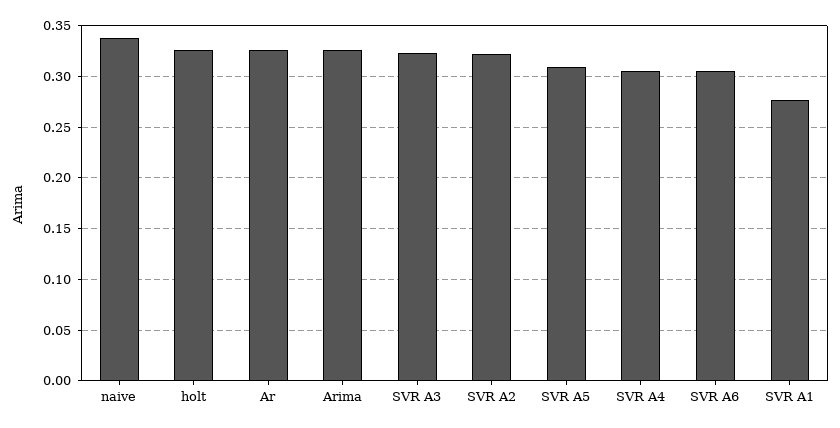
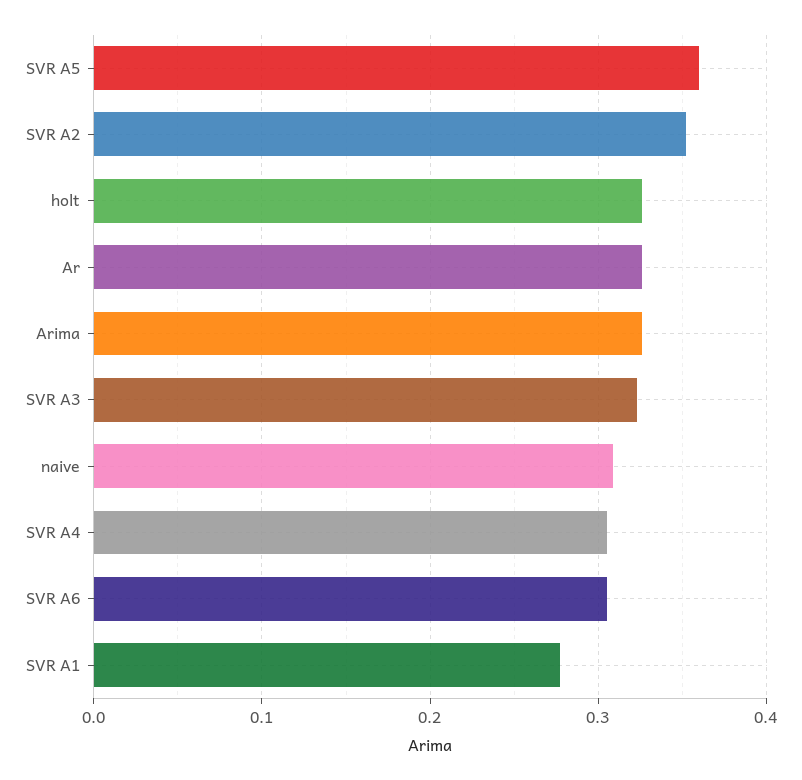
  {
-   "naive": 0.34,
+   "naive": 0.31,
    "holt": 0.33,
    "Ar": 0.33,
    "Arima": 0.33,
    "SVR A3": 0.32,
-   "SVR A2": 0.32,
+   "SVR A2": 0.35,
-   "SVR A5": 0.31,
+   "SVR A5": 0.36,
    "SVR A4": 0.31,
    "SVR A6": 0.31,
    "SVR A1": 0.28
  }

